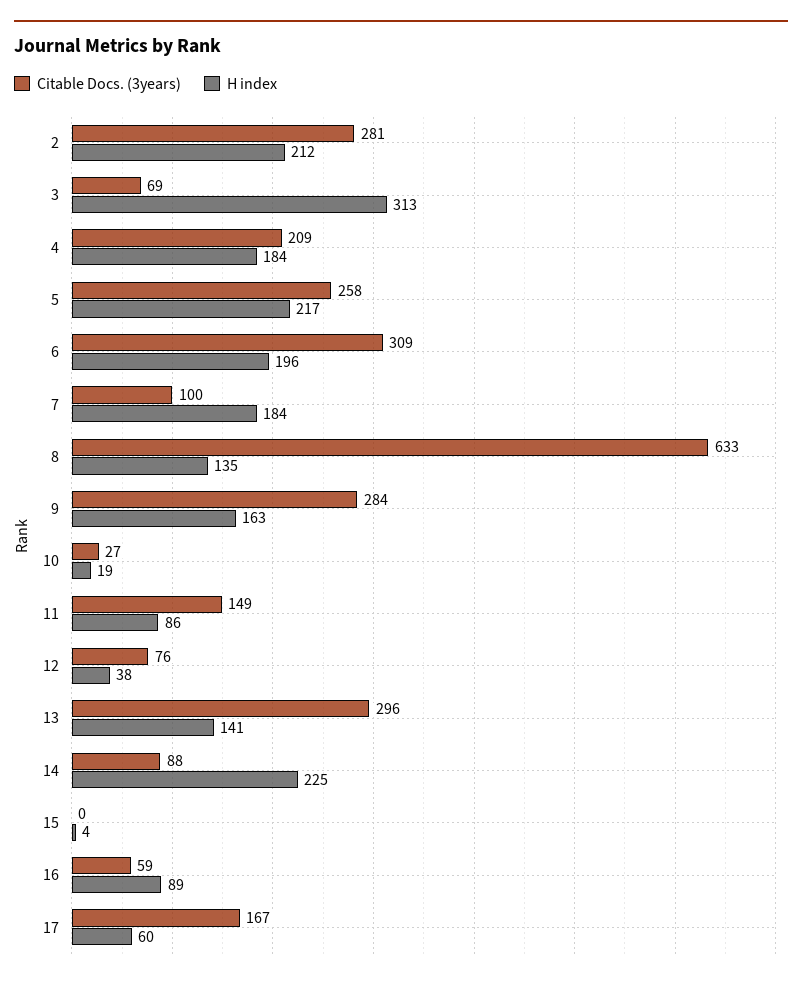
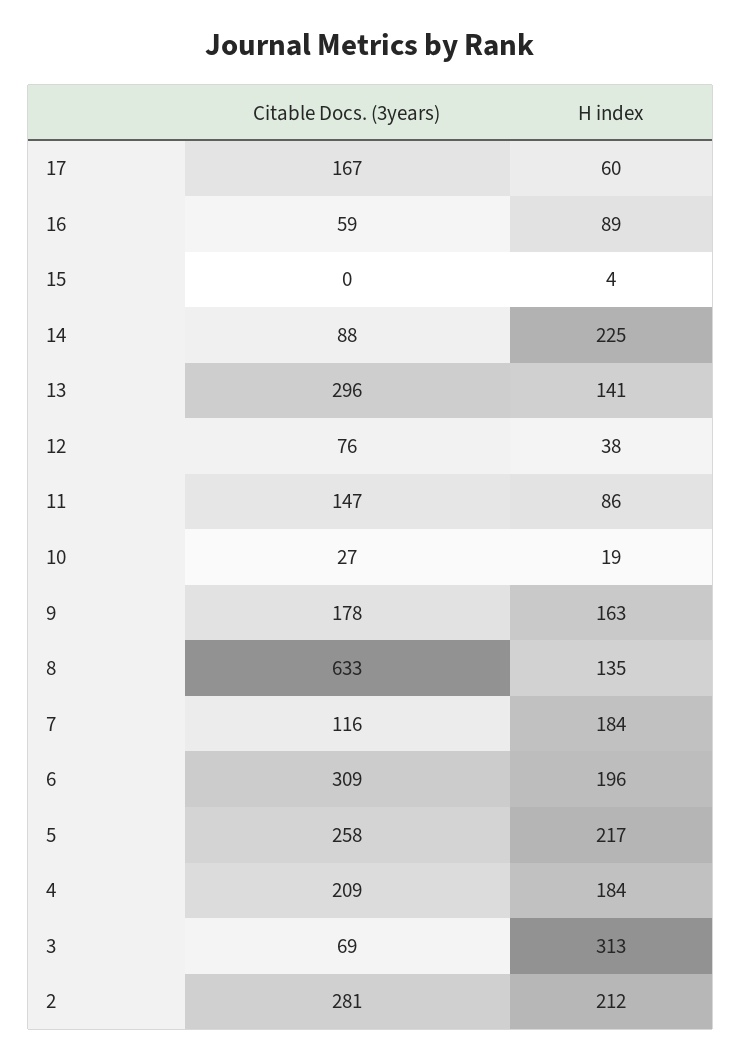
  {
    "Citable Docs. (3years)": {
      "2": 281,
      "3": 69,
      "4": 209,
      "5": 258,
      "6": 309,
-     "7": 100,
+     "7": 116,
      "8": 633,
-     "9": 284,
+     "9": 178,
      "10": 27,
-     "11": 149,
+     "11": 147,
      "12": 76,
      "13": 296,
      "14": 88,
      "15": 0,
      "16": 59,
      "17": 167
    },
    "H index": {
      "2": 212,
      "3": 313,
      "4": 184,
      "5": 217,
      "6": 196,
      "7": 184,
      "8": 135,
      "9": 163,
      "10": 19,
      "11": 86,
      "12": 38,
      "13": 141,
      "14": 225,
      "15": 4,
      "16": 89,
      "17": 60
    }
  }

